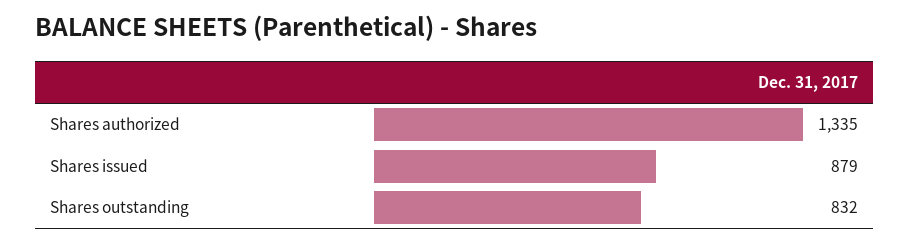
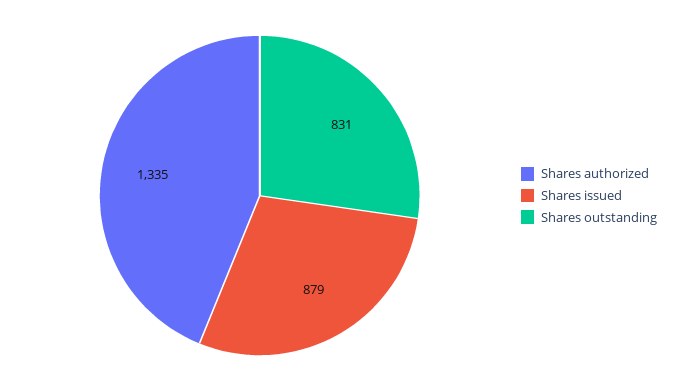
  {
    "Shares authorized": 1335,
    "Shares issued": 879,
-   "Shares outstanding": 832
+   "Shares outstanding": 831
  }

